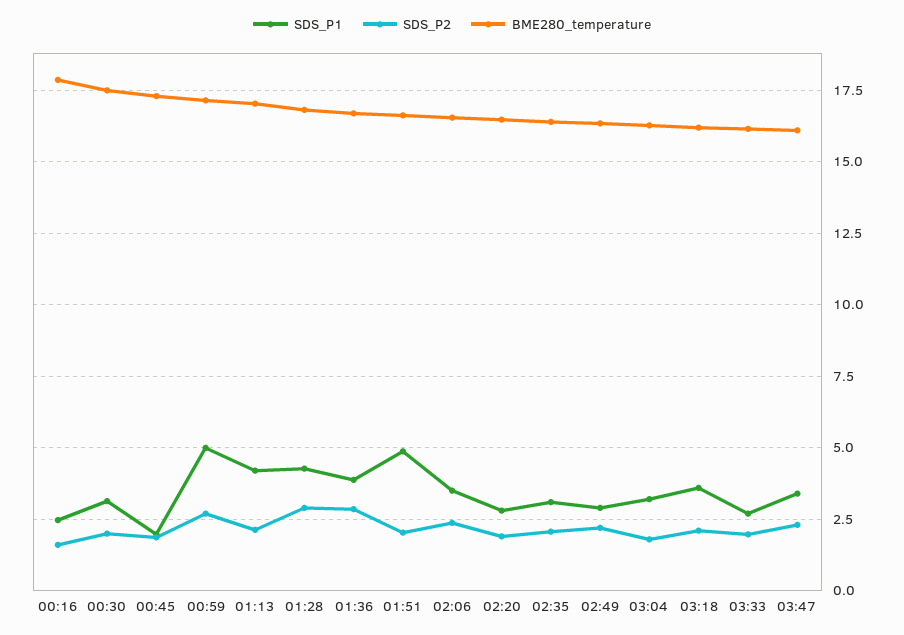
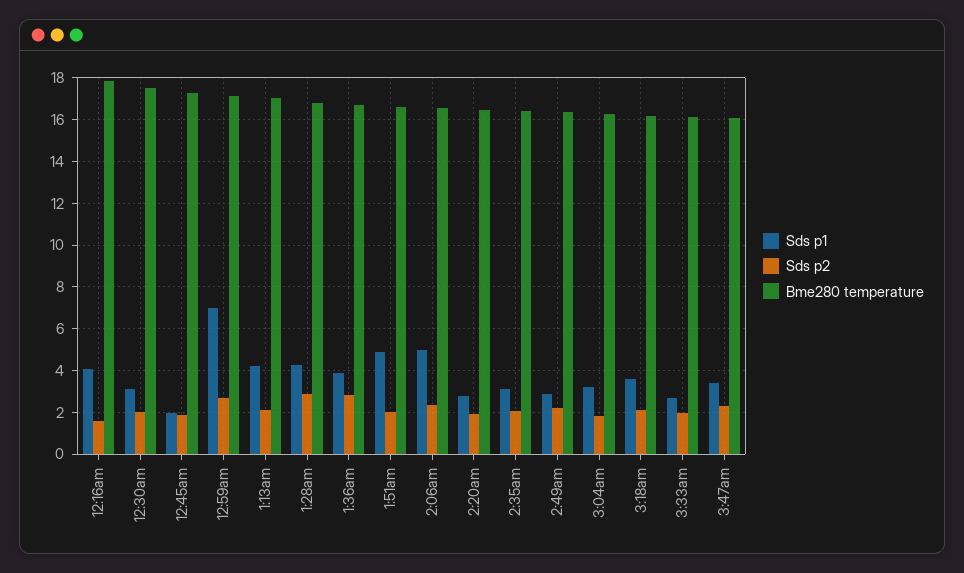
  {
    "SDS_P1": {
-     "00:16": 2.5,
+     "00:16": 4,
      "00:30": 3.25,
      "00:45": 2,
-     "00:59": 5,
+     "00:59": 7,
      "01:13": 4.25,
      "01:28": 4.25,
      "01:36": 4,
      "01:51": 4.75,
-     "02:06": 3.5,
+     "02:06": 5,
      "02:20": 2.75,
      "02:35": 3,
      "02:49": 3,
      "03:04": 3.25,
      "03:18": 3.5,
      "03:33": 2.75,
      "03:47": 3.5
    },
    "SDS_P2": {
      "00:16": 1.5,
      "00:30": 2,
      "00:45": 1.75,
      "00:59": 2.75,
      "01:13": 2.25,
      "01:28": 3,
      "01:36": 2.75,
      "01:51": 2,
      "02:06": 2.25,
      "02:20": 2,
      "02:35": 2,
      "02:49": 2.25,
      "03:04": 1.75,
      "03:18": 2,
      "03:33": 2,
      "03:47": 2.25
    },
    "BME280_temperature": {
      "00:16": 17.75,
      "00:30": 17.5,
      "00:45": 17.25,
      "00:59": 17.25,
      "01:13": 17,
      "01:28": 16.75,
      "01:36": 16.75,
      "01:51": 16.75,
      "02:06": 16.5,
      "02:20": 16.5,
      "02:35": 16.5,
      "02:49": 16.25,
      "03:04": 16.25,
      "03:18": 16.25,
      "03:33": 16.25,
      "03:47": 16
    }
  }

